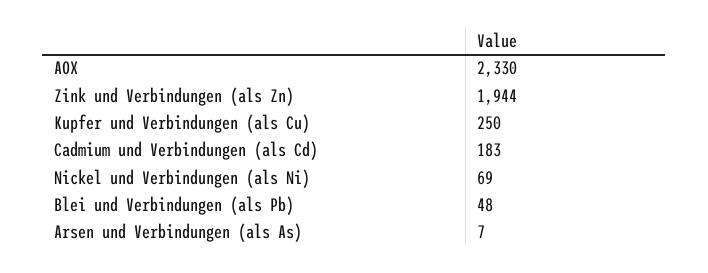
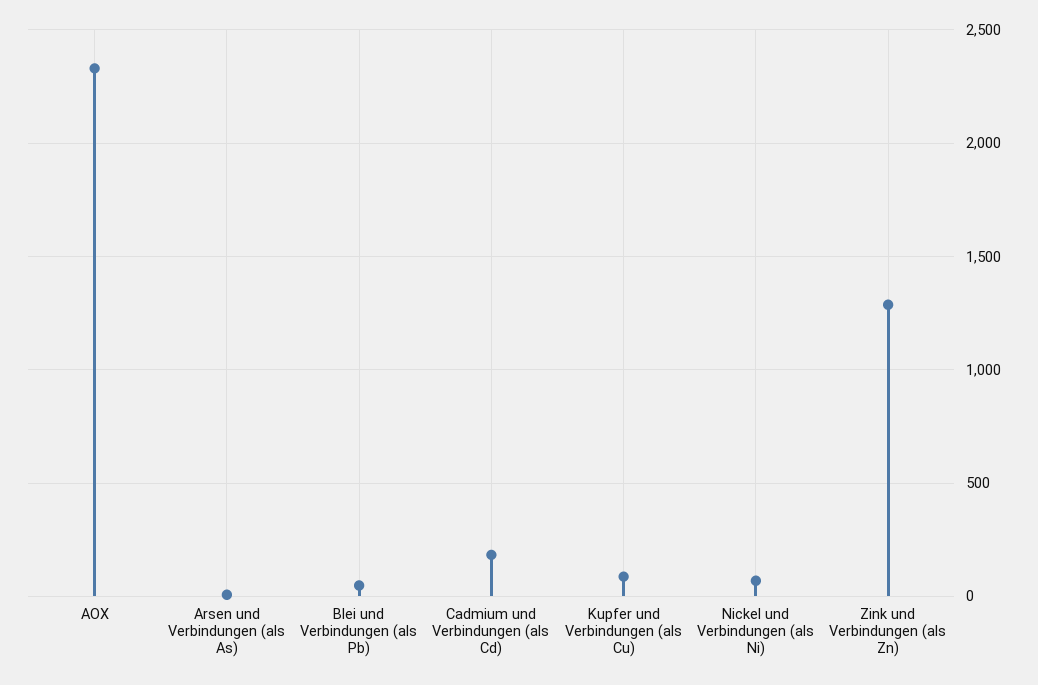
  {
    "AOX": 2330,
-   "Zink und Verbindungen (als Zn)": 1944,
+   "Zink und Verbindungen (als Zn)": 1300,
-   "Kupfer und Verbindungen (als Cu)": 250,
+   "Kupfer und Verbindungen (als Cu)": 100,
    "Cadmium und Verbindungen (als Cd)": 183,
    "Nickel und Verbindungen (als Ni)": 69,
    "Blei und Verbindungen (als Pb)": 48,
    "Arsen und Verbindungen (als As)": 7
  }

